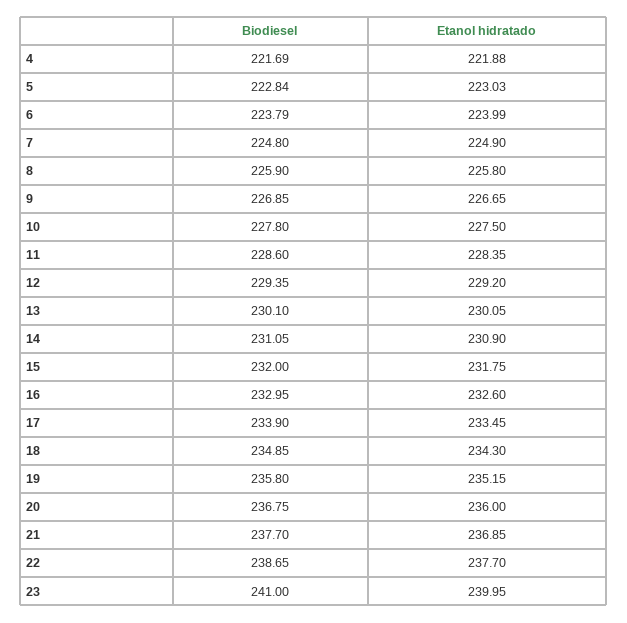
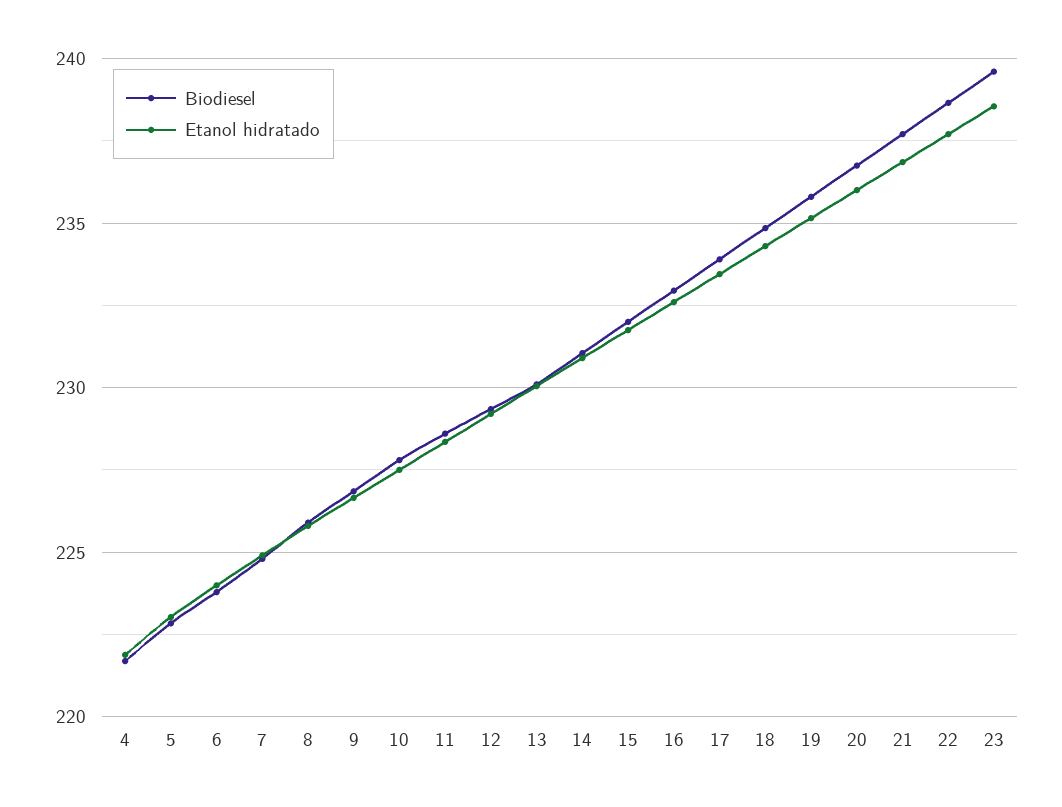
  {
    "Biodiesel": {
      "4": 221.69,
      "5": 222.84,
      "6": 223.79,
      "7": 224.8,
      "8": 225.9,
      "9": 226.85,
      "10": 227.8,
      "11": 228.6,
      "12": 229.35,
      "13": 230.1,
      "14": 231.05,
      "15": 232,
      "16": 232.95,
      "17": 233.9,
      "18": 234.85,
      "19": 235.8,
      "20": 236.75,
      "21": 237.7,
      "22": 238.65,
-     "23": 241
+     "23": 239.5
    },
    "Etanol hidratado": {
      "4": 221.88,
      "5": 223.03,
      "6": 223.99,
      "7": 224.9,
      "8": 225.8,
      "9": 226.65,
      "10": 227.5,
      "11": 228.35,
      "12": 229.2,
      "13": 230.05,
      "14": 230.9,
      "15": 231.75,
      "16": 232.6,
      "17": 233.45,
      "18": 234.3,
      "19": 235.15,
      "20": 236,
      "21": 236.85,
      "22": 237.7,
-     "23": 239.95
+     "23": 238.5
    }
  }

